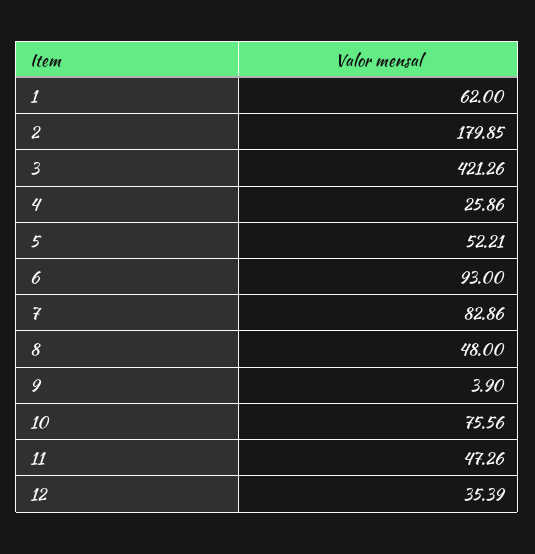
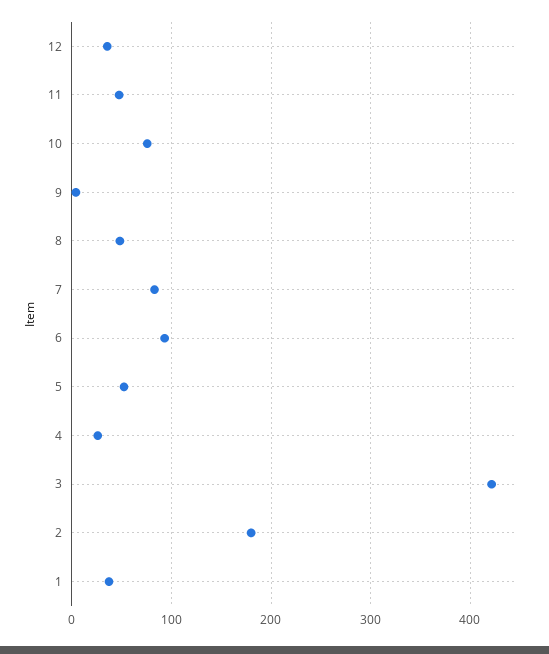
  {
-   "1": 62,
+   "1": 40,
    "2": 179.85,
    "3": 421.26,
    "4": 25.86,
    "5": 52.21,
    "6": 93,
    "7": 82.86,
    "8": 48,
    "9": 3.9,
    "10": 75.56,
    "11": 47.26,
    "12": 35.39
  }

